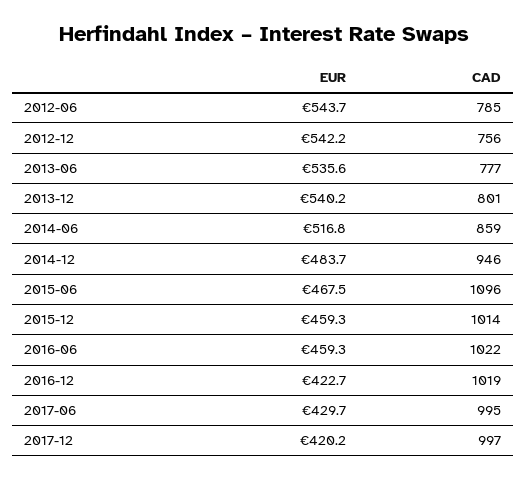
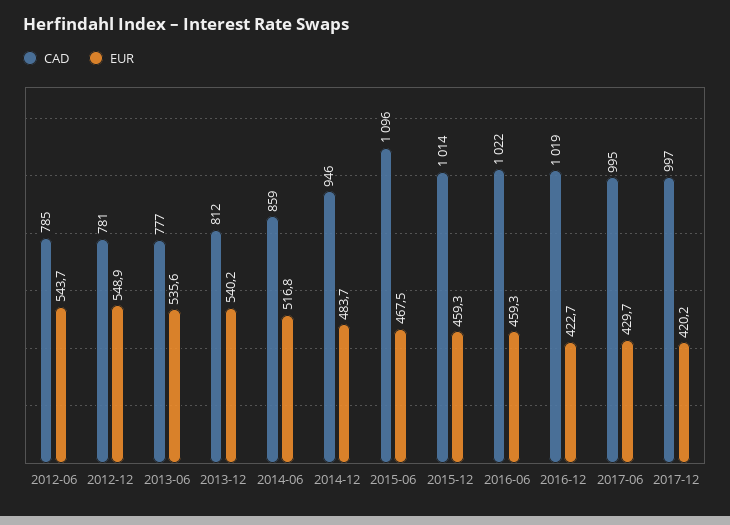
  {
    "EUR": {
      "2012-06": 543.7,
-     "2012-12": 542.2,
+     "2012-12": 548.9,
      "2013-06": 535.6,
      "2013-12": 540.2,
      "2014-06": 516.8,
      "2014-12": 483.7,
      "2015-06": 467.5,
      "2015-12": 459.3,
      "2016-06": 459.3,
      "2016-12": 422.7,
      "2017-06": 429.7,
      "2017-12": 420.2
    },
    "CAD": {
      "2012-06": 785,
-     "2012-12": 756,
+     "2012-12": 781,
      "2013-06": 777,
-     "2013-12": 801,
+     "2013-12": 812,
      "2014-06": 859,
      "2014-12": 946,
      "2015-06": 1096,
      "2015-12": 1014,
      "2016-06": 1022,
      "2016-12": 1019,
      "2017-06": 995,
      "2017-12": 997
    }
  }

